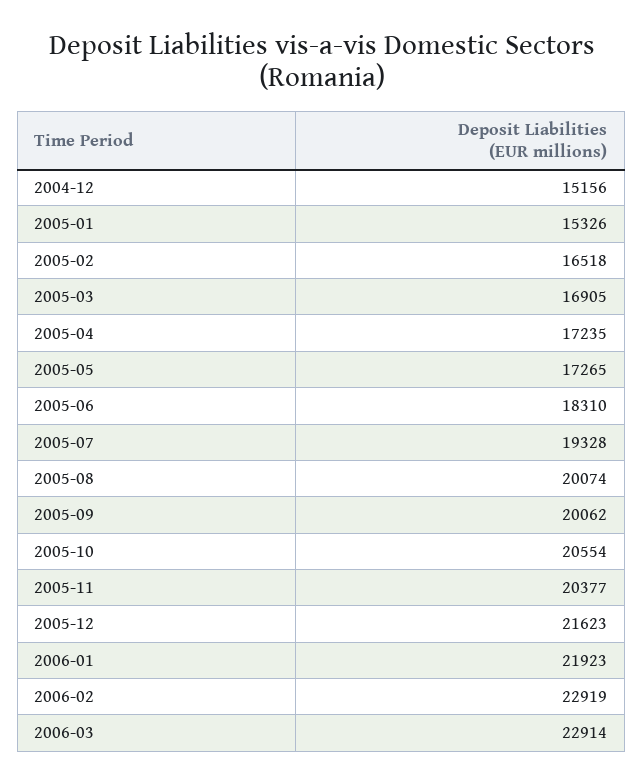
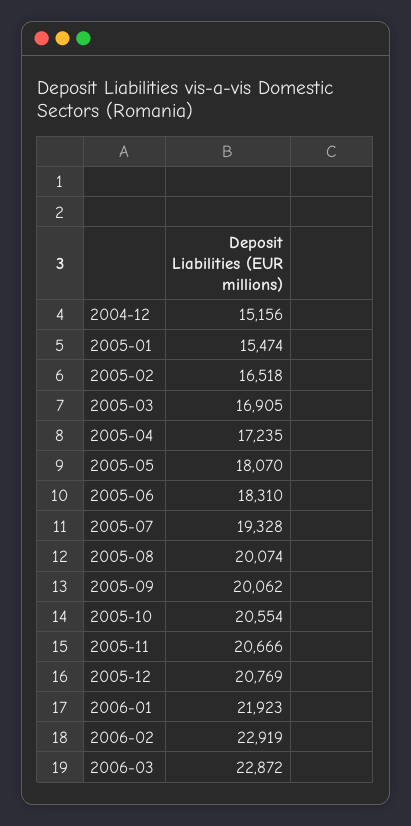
  {
    "2004-12": 15156,
-   "2005-01": 15326,
+   "2005-01": 15474,
    "2005-02": 16518,
    "2005-03": 16905,
    "2005-04": 17235,
-   "2005-05": 17265,
+   "2005-05": 18070,
    "2005-06": 18310,
    "2005-07": 19328,
    "2005-08": 20074,
    "2005-09": 20062,
    "2005-10": 20554,
-   "2005-11": 20377,
+   "2005-11": 20666,
-   "2005-12": 21623,
+   "2005-12": 20769,
    "2006-01": 21923,
    "2006-02": 22919,
-   "2006-03": 22914
+   "2006-03": 22872
  }

